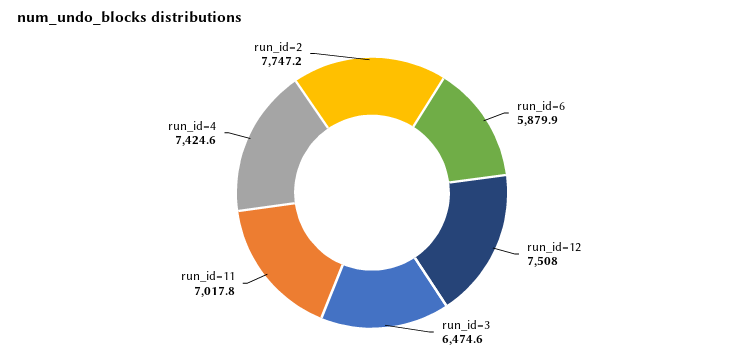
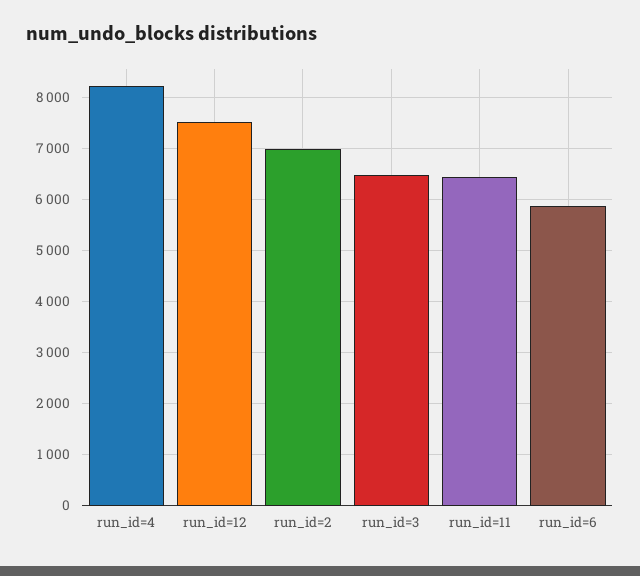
  {
    "run_id=6": 5879.9,
    "run_id=12": 7508,
    "run_id=3": 6474.6,
-   "run_id=11": 7017.8,
+   "run_id=11": 6400,
-   "run_id=4": 7424.6,
+   "run_id=4": 8200,
-   "run_id=2": 7747.2
+   "run_id=2": 7000
  }

